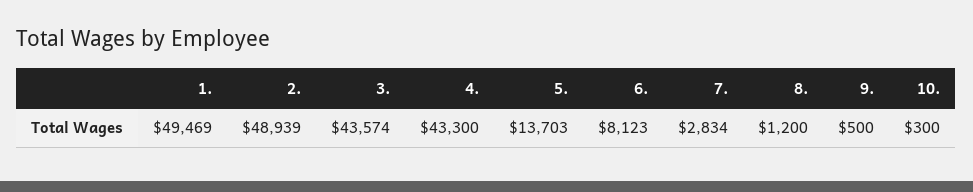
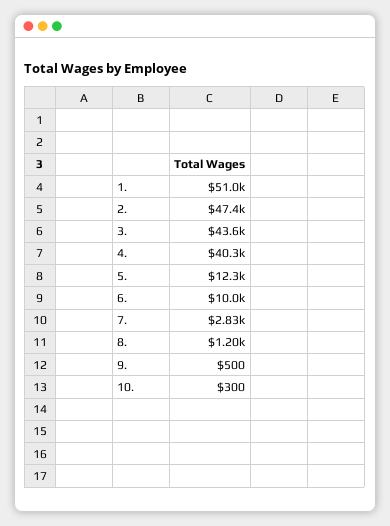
  {
-   "1.": 49469,
+   "1.": 51000,
-   "2.": 48939,
+   "2.": 47400,
    "3.": 43574,
-   "4.": 43300,
+   "4.": 40300,
-   "5.": 13703,
+   "5.": 12300,
-   "6.": 8123,
+   "6.": 10000,
    "7.": 2834,
    "8.": 1200,
    "9.": 500,
    "10.": 300
  }

